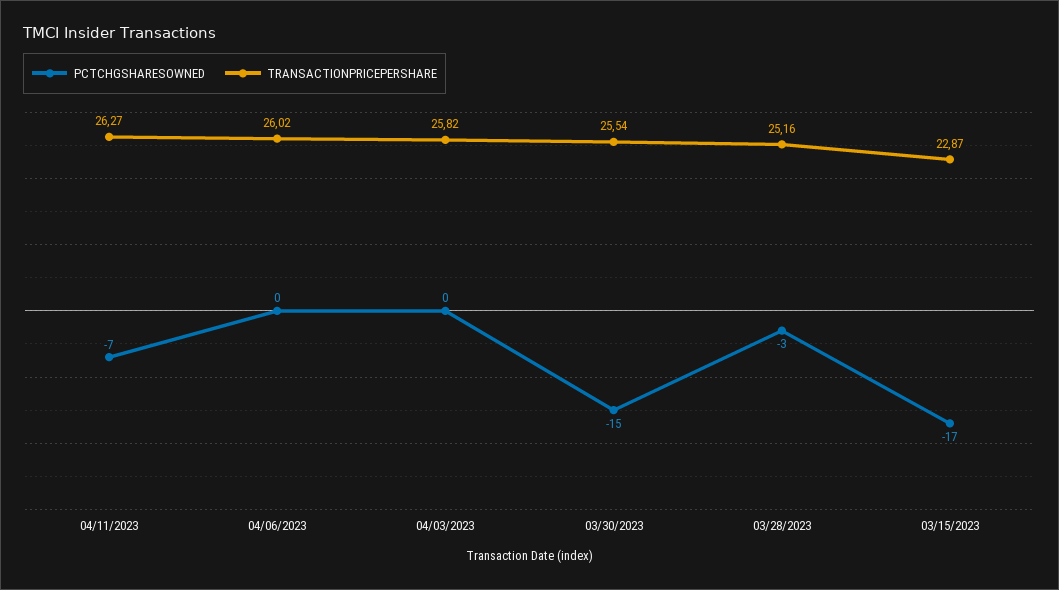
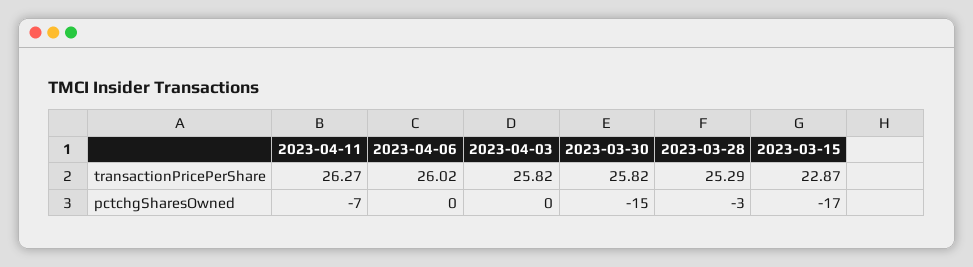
  {
    "PCTCHGSHARESOWNED": {
      "04/11/2023": -7,
      "04/06/2023": 0,
      "04/03/2023": 0,
      "03/30/2023": -15,
      "03/28/2023": -3,
      "03/15/2023": -17
    },
    "TRANSACTIONPRICEPERSHARE": {
      "04/11/2023": 26.27,
      "04/06/2023": 26.02,
      "04/03/2023": 25.82,
-     "03/30/2023": 25.54,
+     "03/30/2023": 25.82,
-     "03/28/2023": 25.16,
+     "03/28/2023": 25.29,
      "03/15/2023": 22.87
    }
  }

